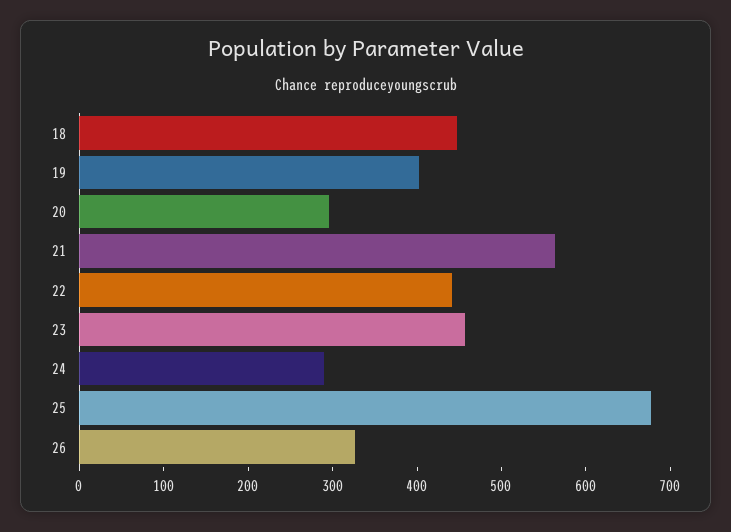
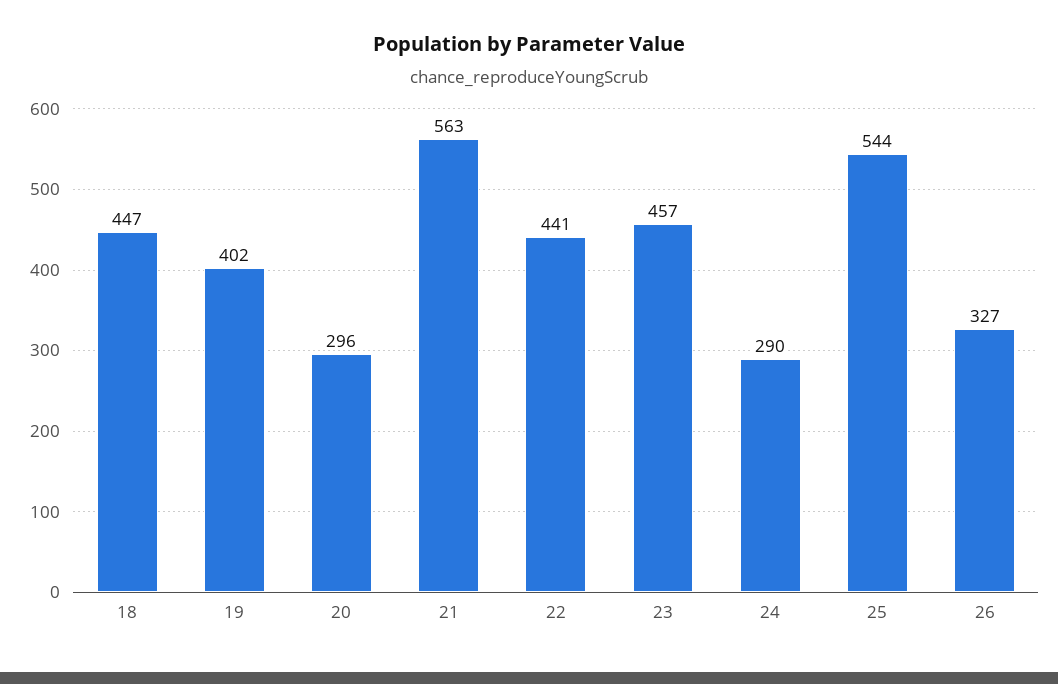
  {
    "18": 447,
    "19": 402,
    "20": 296,
    "21": 563,
    "22": 441,
    "23": 457,
    "24": 290,
-   "25": 680,
+   "25": 544,
    "26": 327
  }

